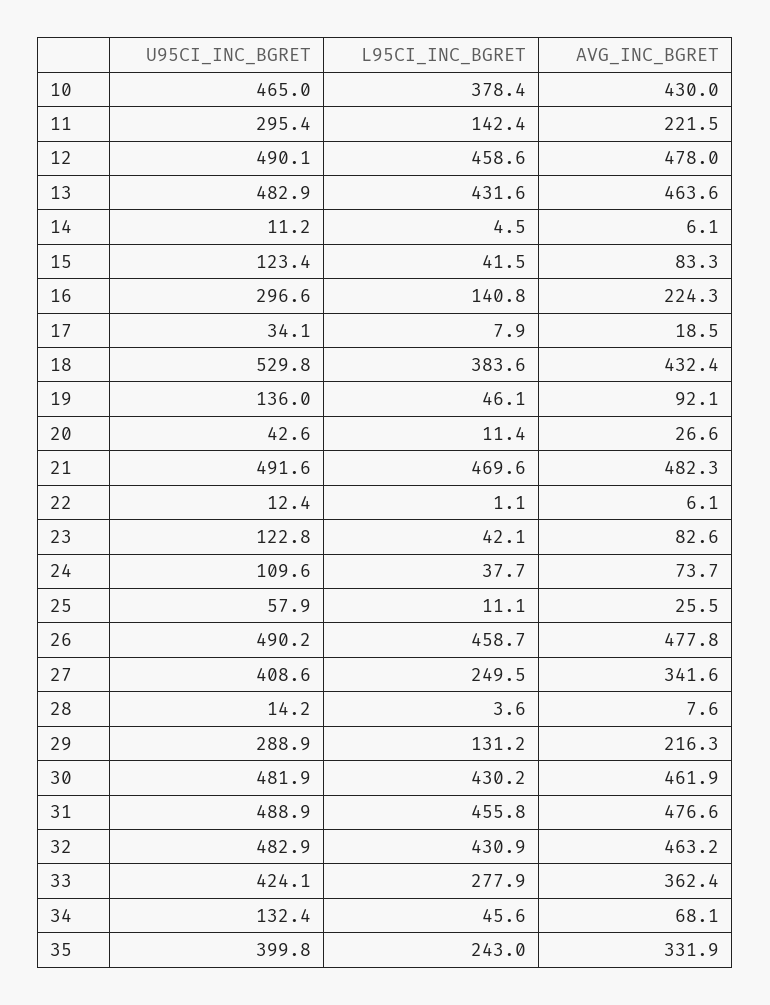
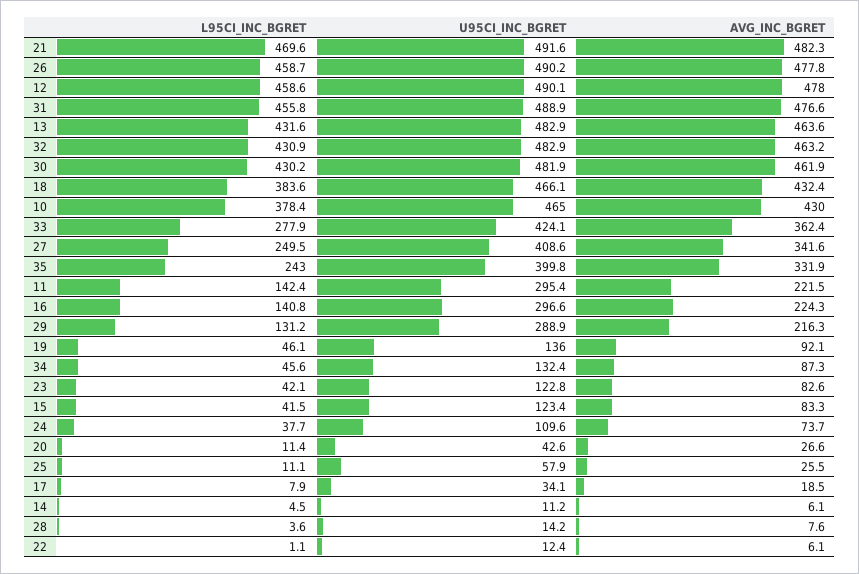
  {
    "U95CI_INC_BGRET": {
      "10": 465,
      "11": 295.4,
      "12": 490.1,
      "13": 482.9,
      "14": 11.2,
      "15": 123.4,
      "16": 296.6,
      "17": 34.1,
-     "18": 529.8,
+     "18": 466.1,
      "19": 136,
      "20": 42.6,
      "21": 491.6,
      "22": 12.4,
      "23": 122.8,
      "24": 109.6,
      "25": 57.9,
      "26": 490.2,
      "27": 408.6,
      "28": 14.2,
      "29": 288.9,
      "30": 481.9,
      "31": 488.9,
      "32": 482.9,
      "33": 424.1,
      "34": 132.4,
      "35": 399.8
    },
    "L95CI_INC_BGRET": {
      "10": 378.4,
      "11": 142.4,
      "12": 458.6,
      "13": 431.6,
      "14": 4.5,
      "15": 41.5,
      "16": 140.8,
      "17": 7.9,
      "18": 383.6,
      "19": 46.1,
      "20": 11.4,
      "21": 469.6,
      "22": 1.1,
      "23": 42.1,
      "24": 37.7,
      "25": 11.1,
      "26": 458.7,
      "27": 249.5,
      "28": 3.6,
      "29": 131.2,
      "30": 430.2,
      "31": 455.8,
      "32": 430.9,
      "33": 277.9,
      "34": 45.6,
      "35": 243
    },
    "AVG_INC_BGRET": {
      "10": 430,
      "11": 221.5,
      "12": 478,
      "13": 463.6,
      "14": 6.1,
      "15": 83.3,
      "16": 224.3,
      "17": 18.5,
      "18": 432.4,
      "19": 92.1,
      "20": 26.6,
      "21": 482.3,
      "22": 6.1,
      "23": 82.6,
      "24": 73.7,
      "25": 25.5,
      "26": 477.8,
      "27": 341.6,
      "28": 7.6,
      "29": 216.3,
      "30": 461.9,
      "31": 476.6,
      "32": 463.2,
      "33": 362.4,
-     "34": 68.1,
+     "34": 87.3,
      "35": 331.9
    }
  }

